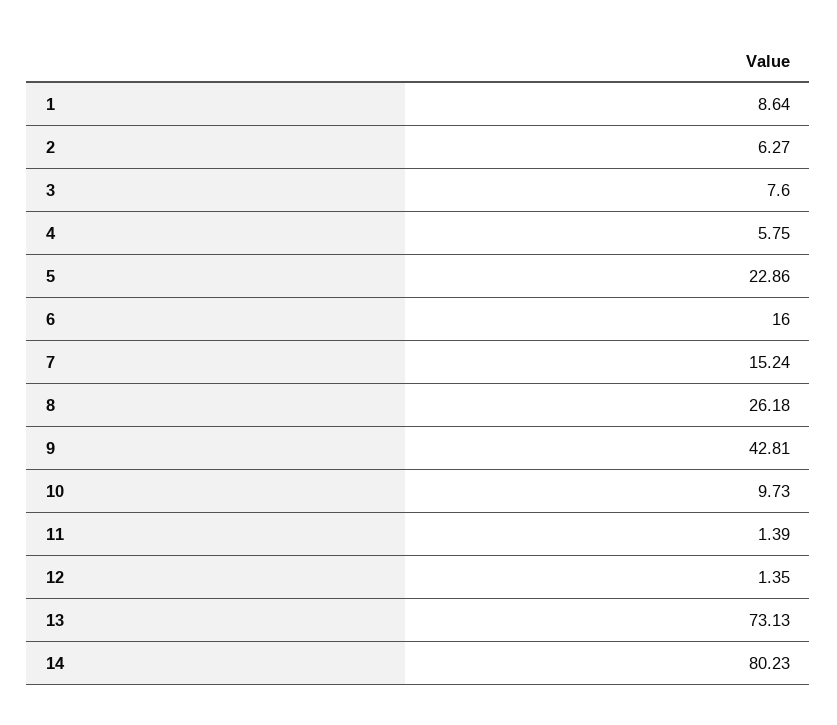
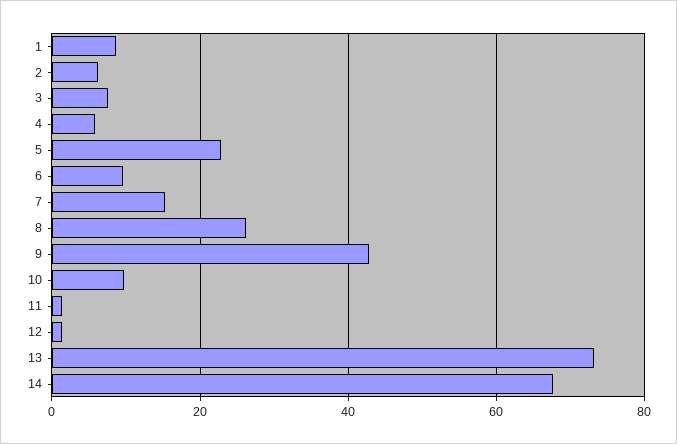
  {
    "1": 8.64,
    "2": 6.27,
    "3": 7.6,
    "4": 5.75,
    "5": 22.86,
-   "6": 16,
+   "6": 10,
    "7": 15.24,
    "8": 26.18,
    "9": 42.81,
    "10": 9.73,
    "11": 1.39,
    "12": 1.35,
    "13": 73.13,
-   "14": 80.23
+   "14": 68
  }

